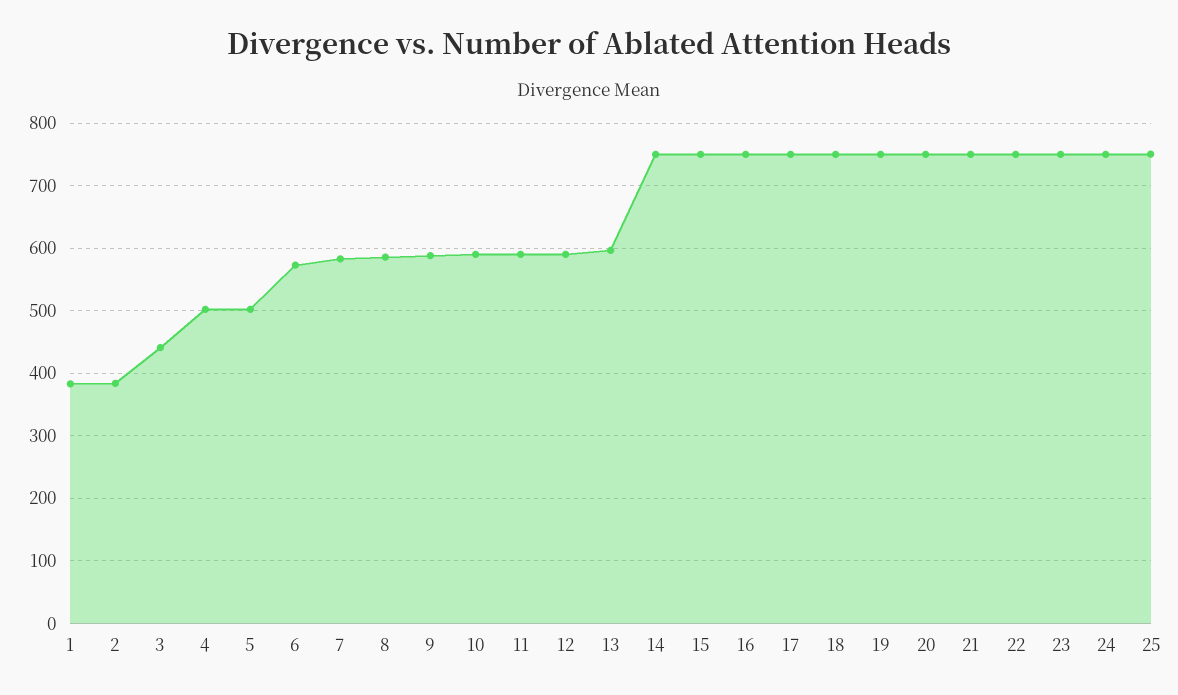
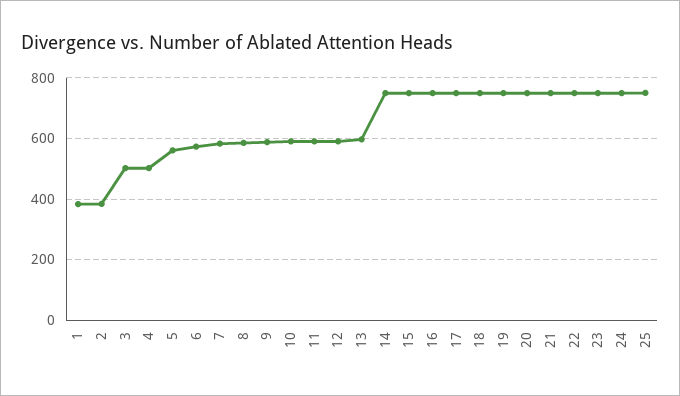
  {
    "1": 380,
    "2": 380,
-   "3": 440,
+   "3": 500,
    "4": 500,
-   "5": 500,
+   "5": 560,
    "6": 570,
    "7": 580,
    "8": 590,
    "9": 590,
    "10": 590,
    "11": 590,
    "12": 590,
    "13": 600,
    "14": 750,
    "15": 750,
    "16": 750,
    "17": 750,
    "18": 750,
    "19": 750,
    "20": 750,
    "21": 750,
    "22": 750,
    "23": 750,
    "24": 750,
    "25": 750
  }

